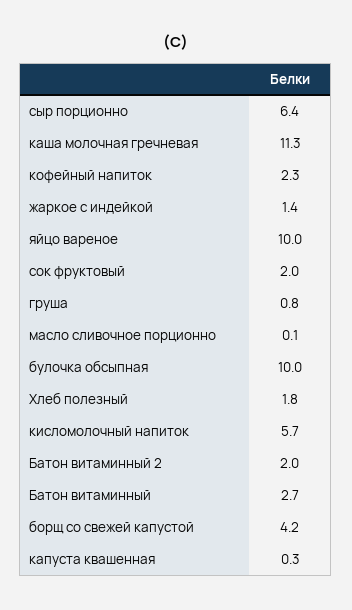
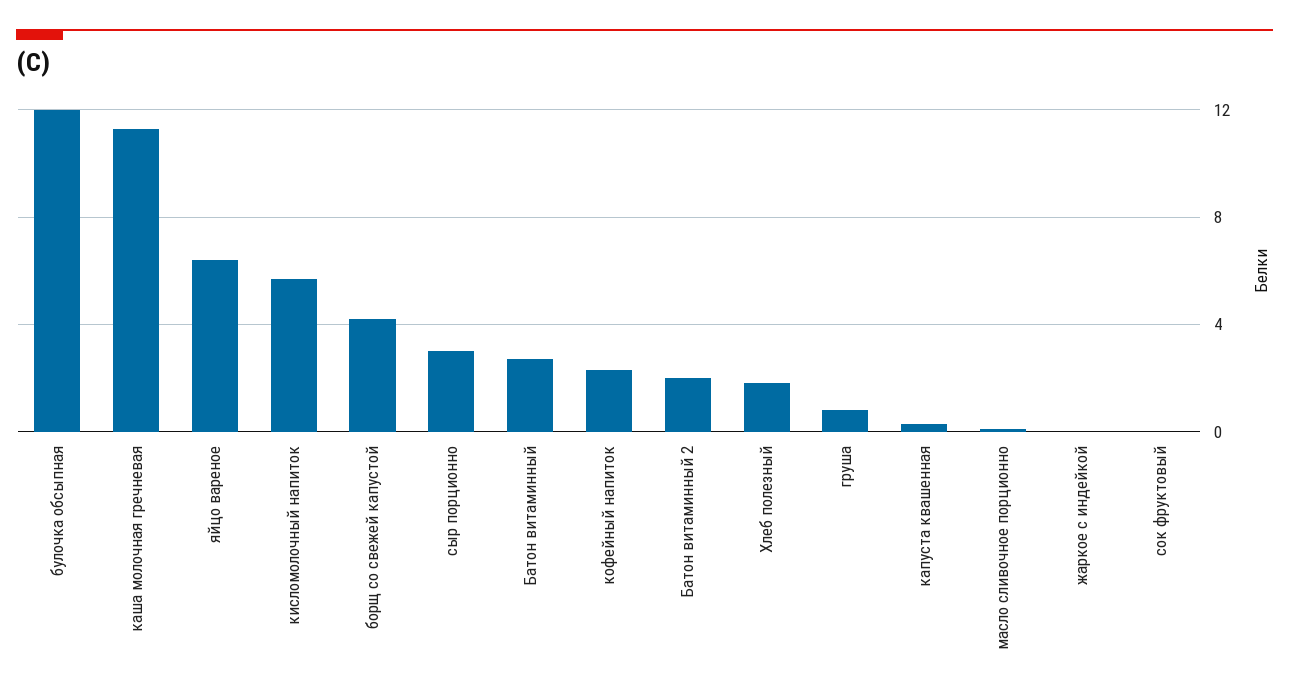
  {
-   "сыр порционно": 6.4,
+   "сыр порционно": 3,
    "каша молочная гречневая": 11.3,
    "кофейный напиток": 2.3,
-   "жаркое с индейкой": 1.4,
+   "жаркое с индейкой": 0,
-   "яйцо вареное": 10,
+   "яйцо вареное": 6.5,
-   "сок фруктовый": 2,
+   "сок фруктовый": 0,
    "груша": 0.8,
    "масло сливочное порционно": 0.1,
-   "булочка обсыпная": 10,
+   "булочка обсыпная": 12,
    "Хлеб полезный": 1.8,
    "кисломолочный напиток": 5.7,
    "Батон витаминный 2": 2,
    "Батон витаминный": 2.7,
    "борщ со свежей капустой": 4.2,
    "капуста квашенная": 0.3
  }

